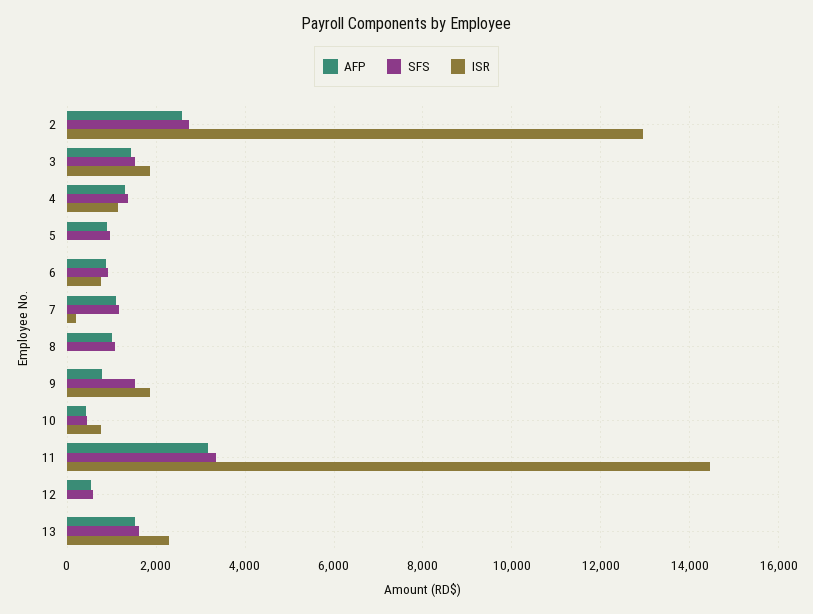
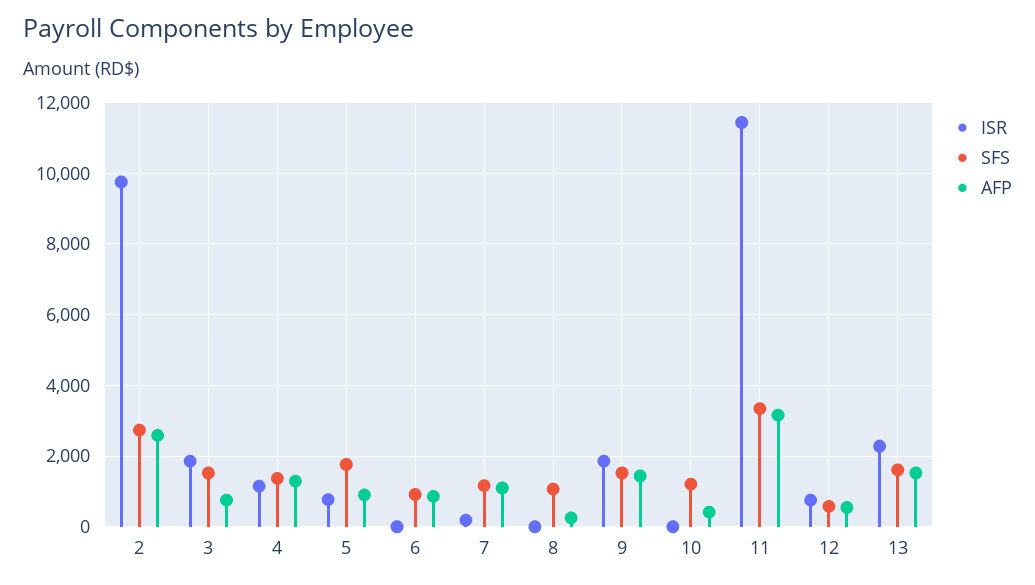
  {
    "AFP": {
      "2": 2600,
-     "3": 1400,
+     "3": 800,
      "4": 1200,
      "5": 1000,
      "6": 800,
      "7": 1000,
-     "8": 1000,
+     "8": 200,
-     "9": 800,
+     "9": 1400,
      "10": 400,
      "11": 3200,
      "12": 600,
      "13": 1600
    },
    "SFS": {
      "2": 2800,
      "3": 1600,
      "4": 1400,
-     "5": 1000,
+     "5": 1800,
      "6": 1000,
      "7": 1200,
      "8": 1000,
      "9": 1600,
-     "10": 400,
+     "10": 1200,
      "11": 3400,
      "12": 600,
      "13": 1600
    },
    "ISR": {
-     "2": 13000,
+     "2": 9800,
      "3": 1800,
      "4": 1200,
-     "5": 0,
+     "5": 800,
-     "6": 800,
+     "6": 0,
      "7": 200,
      "8": 0,
      "9": 1800,
-     "10": 800,
+     "10": 0,
-     "11": 14400,
+     "11": 11400,
-     "12": 0,
+     "12": 800,
      "13": 2200
    }
  }

